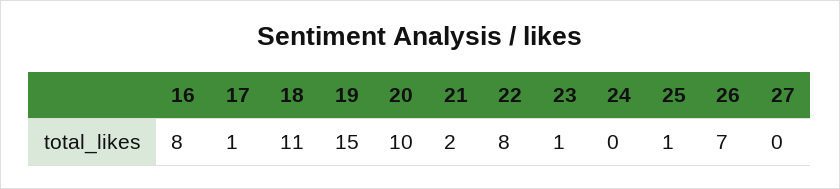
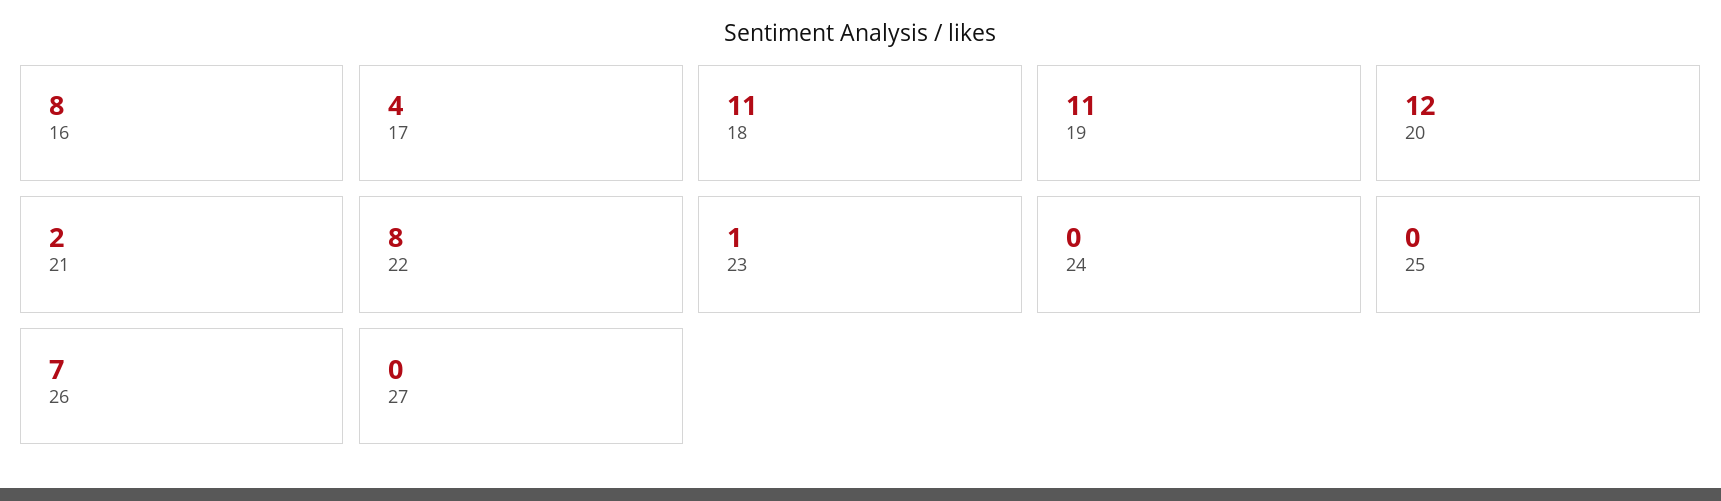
  {
    "16": 8,
-   "17": 1,
+   "17": 4,
    "18": 11,
-   "19": 15,
+   "19": 11,
-   "20": 10,
+   "20": 12,
    "21": 2,
    "22": 8,
    "23": 1,
    "24": 0,
-   "25": 1,
+   "25": 0,
    "26": 7,
    "27": 0
  }

